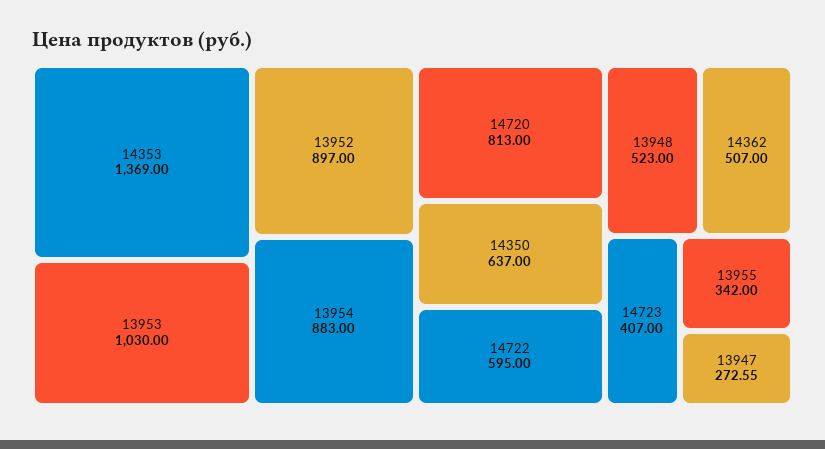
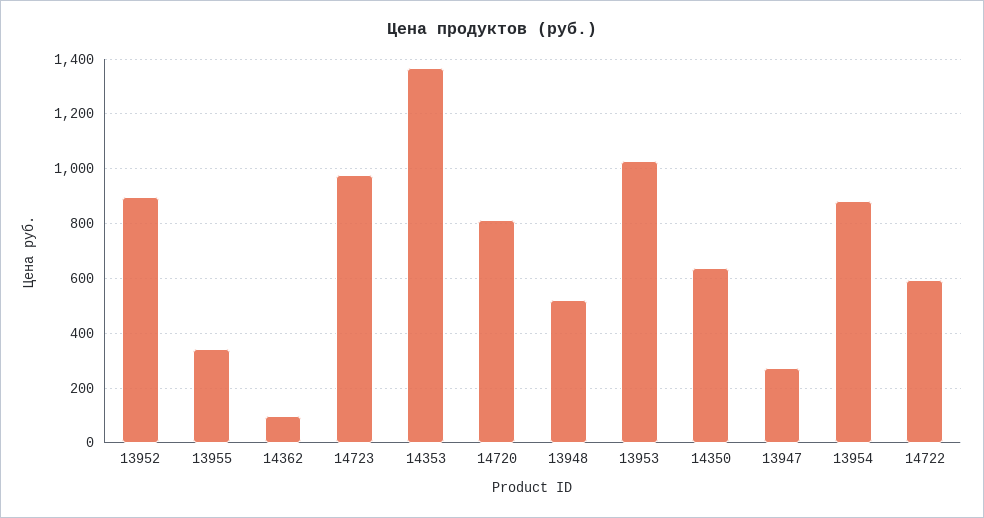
  {
    "14353": 1369,
    "13953": 1030,
    "13952": 897,
    "13954": 883,
    "14720": 813,
    "14350": 637,
    "14722": 595,
    "13948": 523,
-   "14362": 507,
+   "14362": 100,
-   "14723": 407,
+   "14723": 975,
    "13955": 342,
    "13947": 272.55
  }

